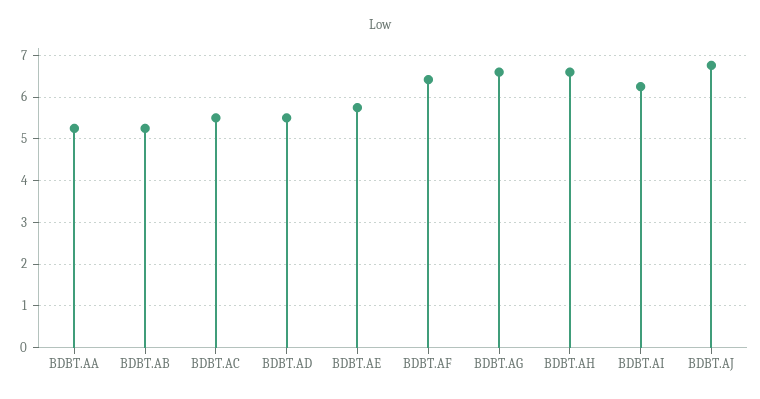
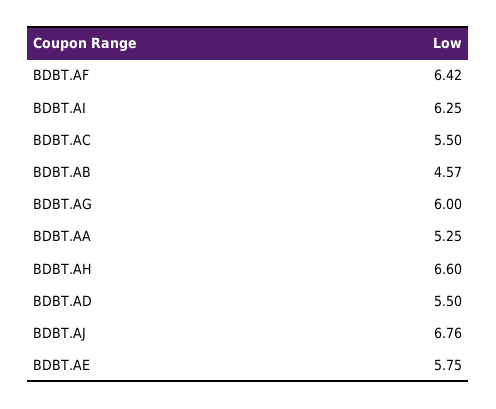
  {
    "BDBT.AA": 5.25,
-   "BDBT.AB": 5.2,
+   "BDBT.AB": 4.57,
    "BDBT.AC": 5.5,
    "BDBT.AD": 5.5,
    "BDBT.AE": 5.75,
    "BDBT.AF": 6.42,
-   "BDBT.AG": 6.6,
+   "BDBT.AG": 6,
    "BDBT.AH": 6.6,
    "BDBT.AI": 6.25,
    "BDBT.AJ": 6.76
  }

